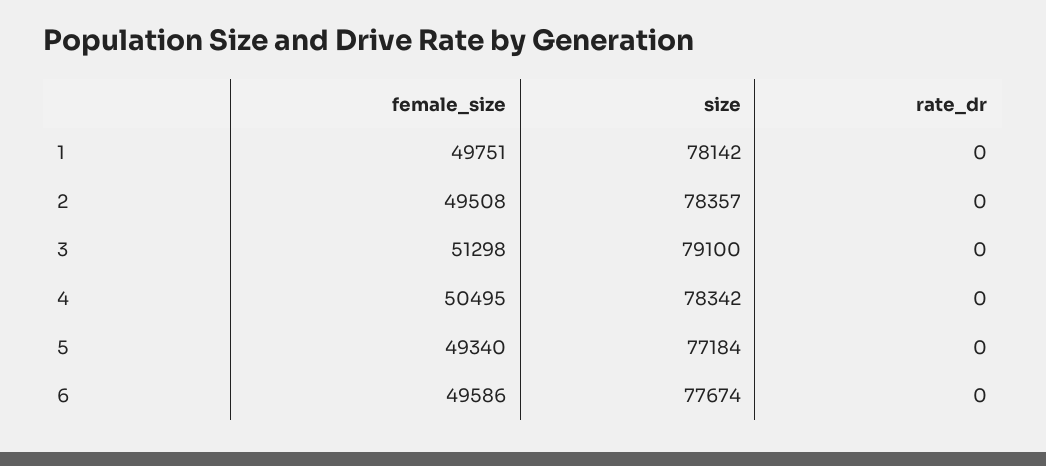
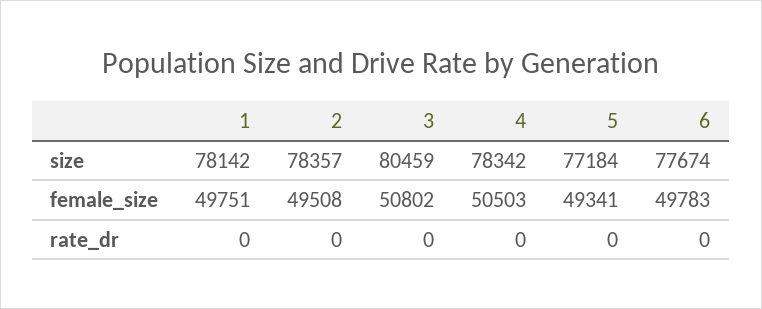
  {
    "female_size": {
      "1": 49751,
      "2": 49508,
-     "3": 51298,
+     "3": 50802,
-     "4": 50495,
+     "4": 50503,
-     "5": 49340,
+     "5": 49341,
-     "6": 49586
+     "6": 49783
    },
    "size": {
      "1": 78142,
      "2": 78357,
-     "3": 79100,
+     "3": 80459,
      "4": 78342,
      "5": 77184,
      "6": 77674
    },
    "rate_dr": {
      "1": 0,
      "2": 0,
      "3": 0,
      "4": 0,
      "5": 0,
      "6": 0
    }
  }

